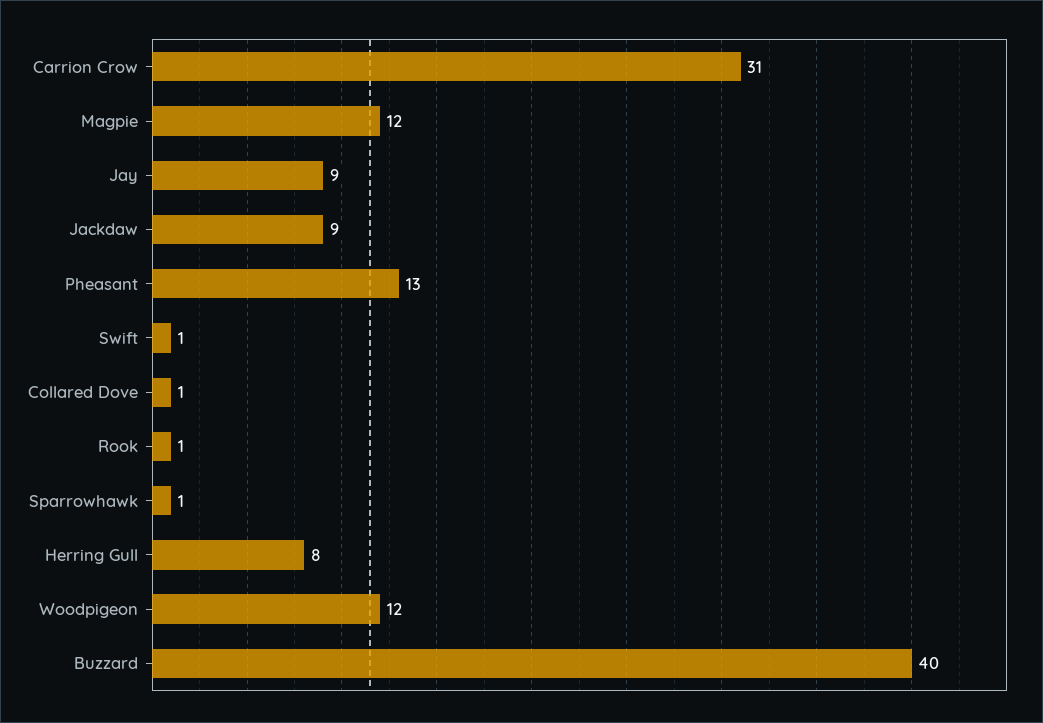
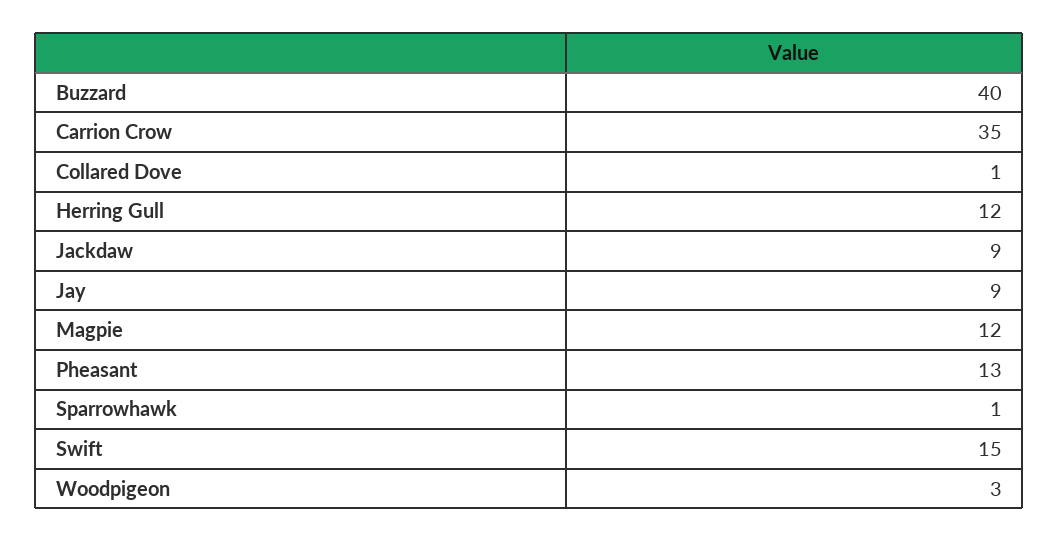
  {
-   "Carrion Crow": 31,
+   "Carrion Crow": 35,
    "Magpie": 12,
    "Jay": 9,
    "Jackdaw": 9,
    "Pheasant": 13,
-   "Swift": 1,
+   "Swift": 15,
    "Collared Dove": 1,
-   "Rook": 1,
    "Sparrowhawk": 1,
-   "Herring Gull": 8,
+   "Herring Gull": 12,
-   "Woodpigeon": 12,
+   "Woodpigeon": 3,
    "Buzzard": 40
  }

